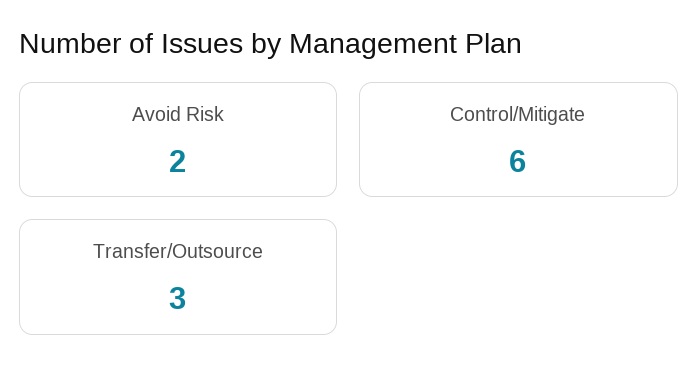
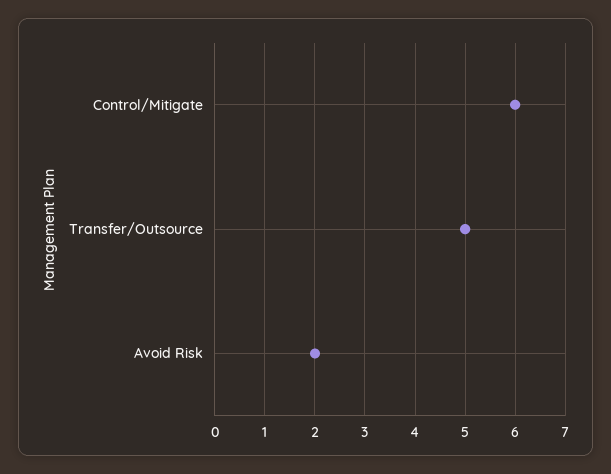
  {
    "Avoid Risk": 2,
    "Control/Mitigate": 6,
-   "Transfer/Outsource": 3
+   "Transfer/Outsource": 5
  }

